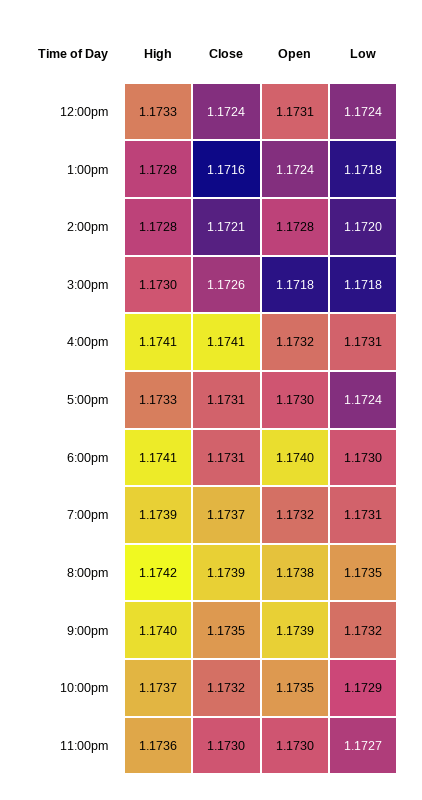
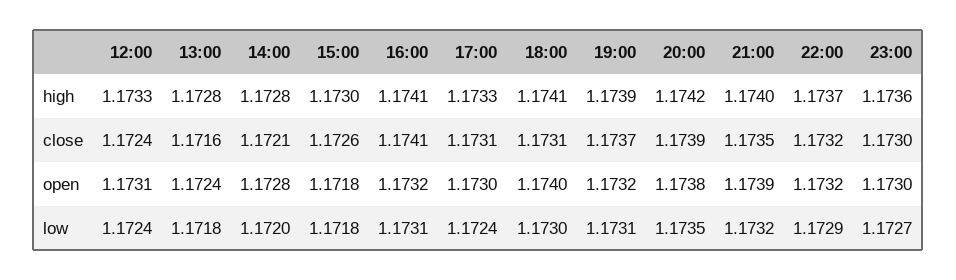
  {
    "High": {
      "12:00pm": 1.1733,
      "1:00pm": 1.1728,
      "2:00pm": 1.1728,
      "3:00pm": 1.173,
      "4:00pm": 1.1741,
      "5:00pm": 1.1733,
      "6:00pm": 1.1741,
      "7:00pm": 1.1739,
      "8:00pm": 1.1742,
      "9:00pm": 1.174,
      "10:00pm": 1.1737,
      "11:00pm": 1.1736
    },
    "Close": {
      "12:00pm": 1.1724,
      "1:00pm": 1.1716,
      "2:00pm": 1.1721,
      "3:00pm": 1.1726,
      "4:00pm": 1.1741,
      "5:00pm": 1.1731,
      "6:00pm": 1.1731,
      "7:00pm": 1.1737,
      "8:00pm": 1.1739,
      "9:00pm": 1.1735,
      "10:00pm": 1.1732,
      "11:00pm": 1.173
    },
    "Open": {
      "12:00pm": 1.1731,
      "1:00pm": 1.1724,
      "2:00pm": 1.1728,
      "3:00pm": 1.1718,
      "4:00pm": 1.1732,
      "5:00pm": 1.173,
      "6:00pm": 1.174,
      "7:00pm": 1.1732,
      "8:00pm": 1.1738,
      "9:00pm": 1.1739,
-     "10:00pm": 1.1735,
+     "10:00pm": 1.1732,
      "11:00pm": 1.173
    },
    "Low": {
      "12:00pm": 1.1724,
      "1:00pm": 1.1718,
      "2:00pm": 1.172,
      "3:00pm": 1.1718,
      "4:00pm": 1.1731,
      "5:00pm": 1.1724,
      "6:00pm": 1.173,
      "7:00pm": 1.1731,
      "8:00pm": 1.1735,
      "9:00pm": 1.1732,
      "10:00pm": 1.1729,
      "11:00pm": 1.1727
    }
  }

